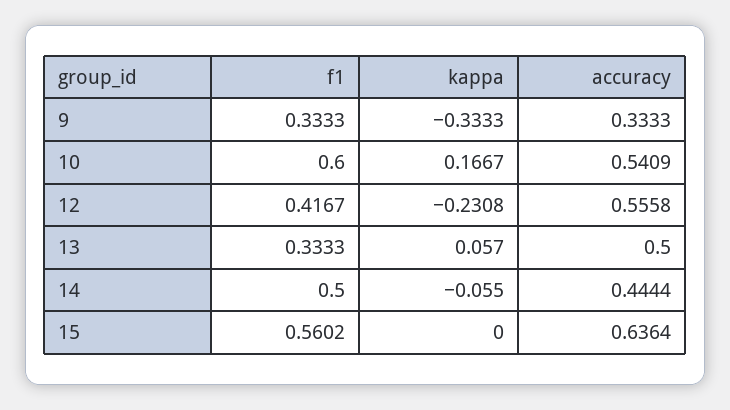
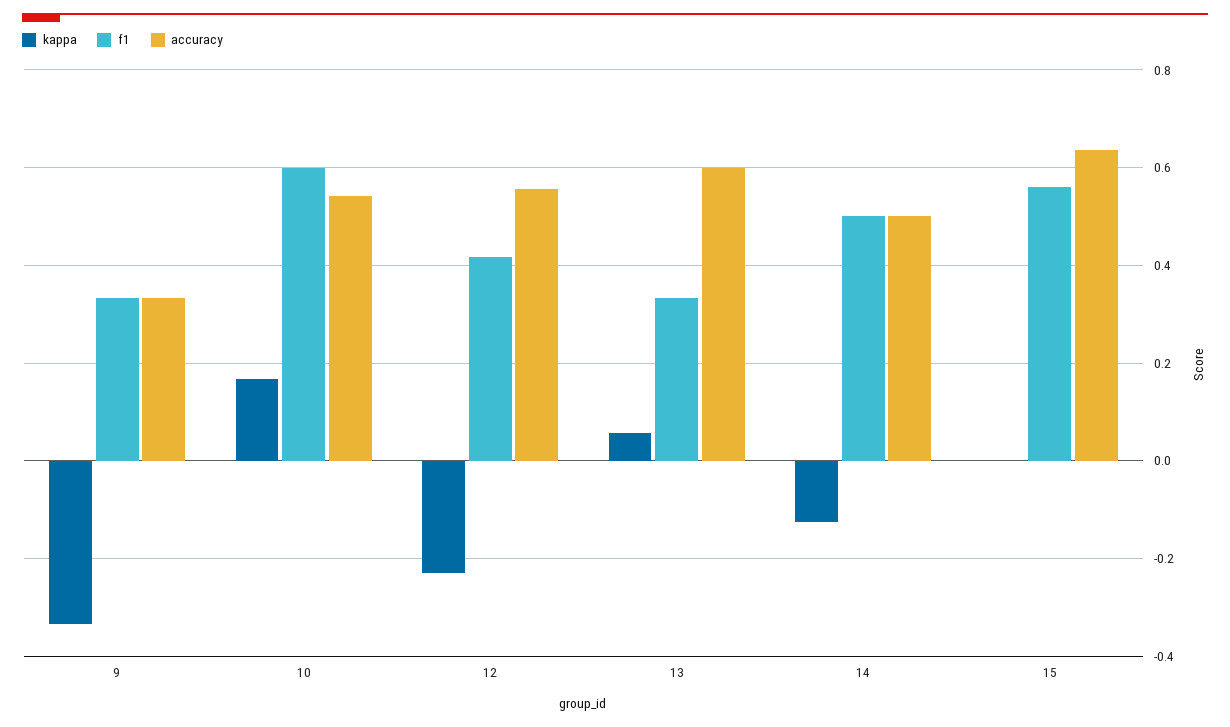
  {
    "f1": {
      "9": 0.3333,
      "10": 0.6,
      "12": 0.4167,
      "13": 0.3333,
      "14": 0.5,
      "15": 0.5602
    },
    "kappa": {
      "9": -0.3333,
      "10": 0.1667,
      "12": -0.2308,
      "13": 0.057,
-     "14": -0.055,
+     "14": -0.12,
      "15": 0
    },
    "accuracy": {
      "9": 0.3333,
      "10": 0.5409,
      "12": 0.5558,
-     "13": 0.5,
+     "13": 0.6,
-     "14": 0.4444,
+     "14": 0.5,
      "15": 0.6364
    }
  }

